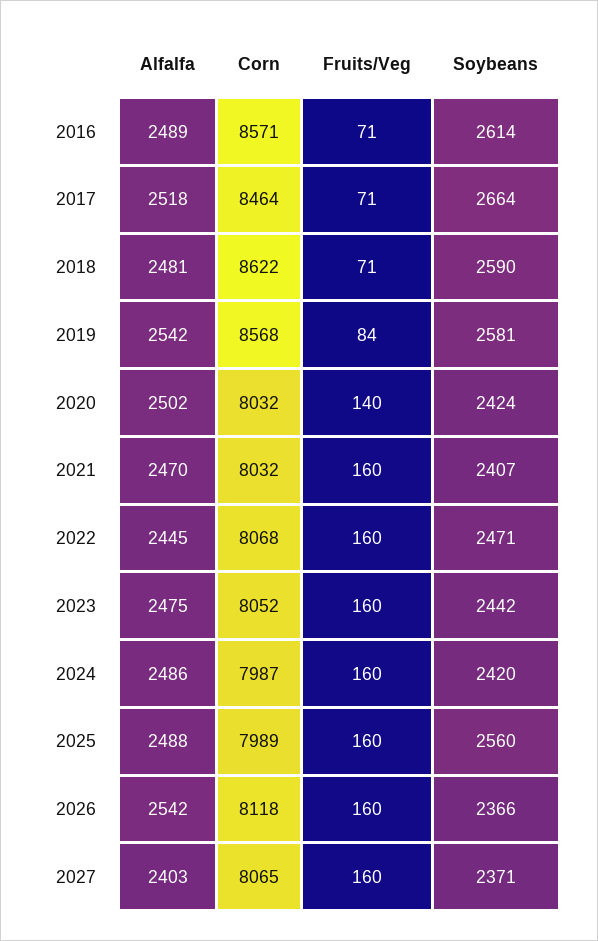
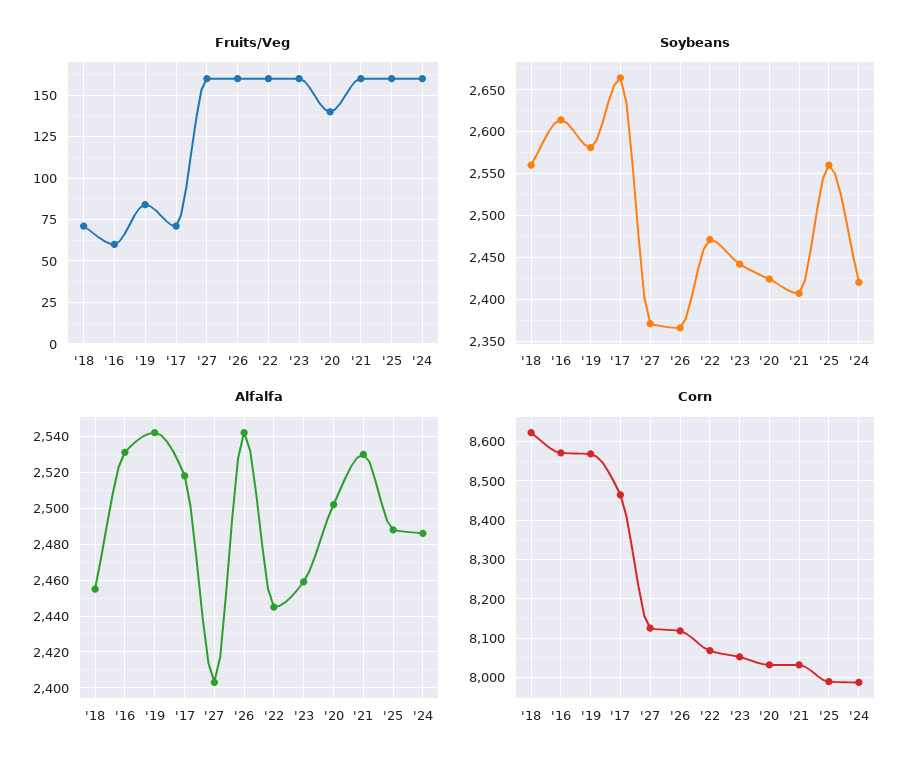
  {
    "Alfalfa": {
-     "2016": 2489,
+     "2016": 2530,
      "2017": 2518,
-     "2018": 2481,
+     "2018": 2455,
      "2019": 2542,
      "2020": 2502,
-     "2021": 2470,
+     "2021": 2530,
      "2022": 2445,
-     "2023": 2475,
+     "2023": 2460,
      "2024": 2486,
      "2025": 2488,
      "2026": 2542,
      "2027": 2403
    },
    "Corn": {
      "2016": 8571,
      "2017": 8464,
      "2018": 8622,
      "2019": 8568,
      "2020": 8032,
      "2021": 8032,
      "2022": 8068,
      "2023": 8052,
      "2024": 7987,
      "2025": 7989,
      "2026": 8118,
-     "2027": 8065
+     "2027": 8120
    },
    "Fruits/Veg": {
-     "2016": 71,
+     "2016": 60,
      "2017": 71,
      "2018": 71,
      "2019": 84,
      "2020": 140,
      "2021": 160,
      "2022": 160,
      "2023": 160,
      "2024": 160,
      "2025": 160,
      "2026": 160,
      "2027": 160
    },
    "Soybeans": {
      "2016": 2614,
      "2017": 2664,
-     "2018": 2590,
+     "2018": 2560,
      "2019": 2581,
      "2020": 2424,
      "2021": 2407,
      "2022": 2471,
      "2023": 2442,
      "2024": 2420,
      "2025": 2560,
      "2026": 2366,
      "2027": 2371
    }
  }

